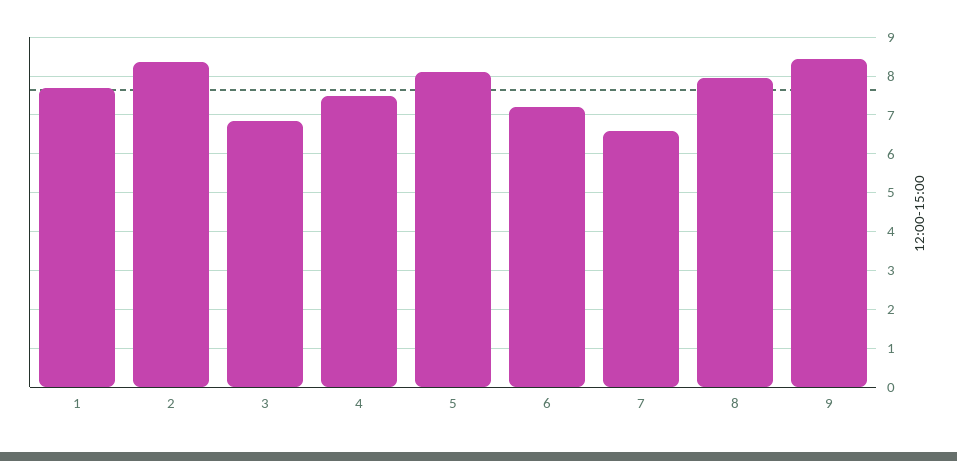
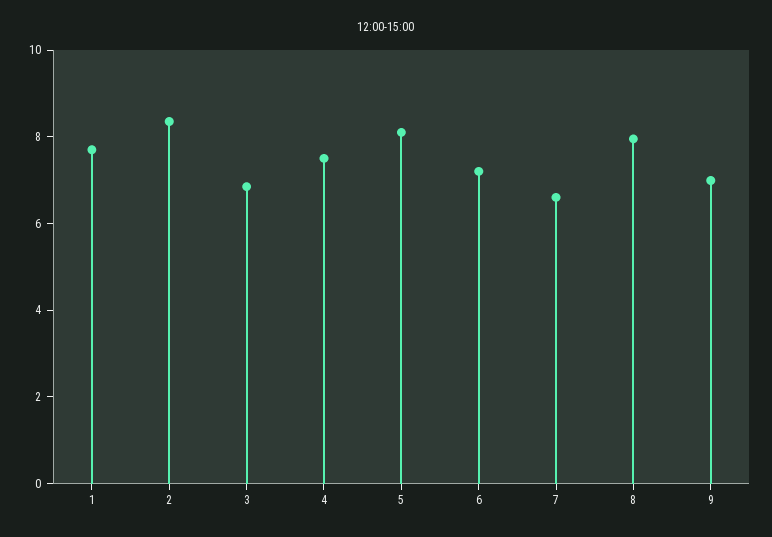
  {
    "1": 7.8,
    "2": 8.4,
    "3": 6.8,
    "4": 7.6,
    "5": 8.2,
    "6": 7.2,
    "7": 6.6,
    "8": 8,
-   "9": 8.4
+   "9": 7
  }

